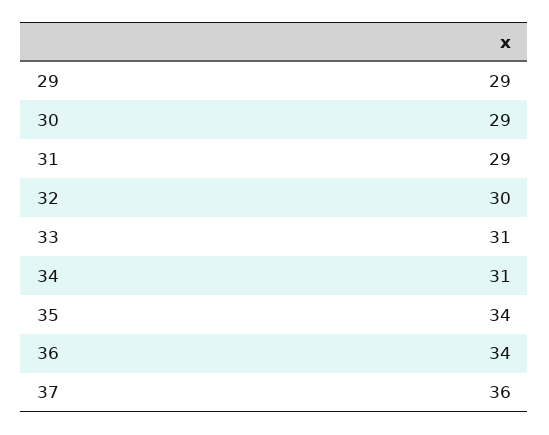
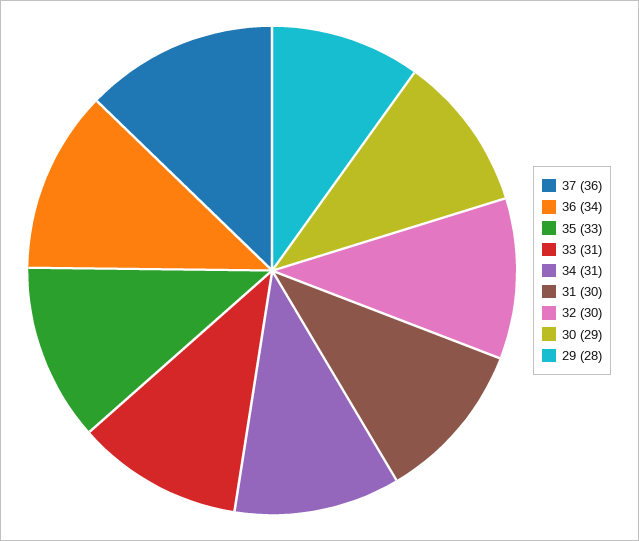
  {
-   "29": 29,
+   "29": 28,
    "30": 29,
-   "31": 29,
+   "31": 30,
    "32": 30,
    "33": 31,
    "34": 31,
-   "35": 34,
+   "35": 33,
    "36": 34,
    "37": 36
  }

